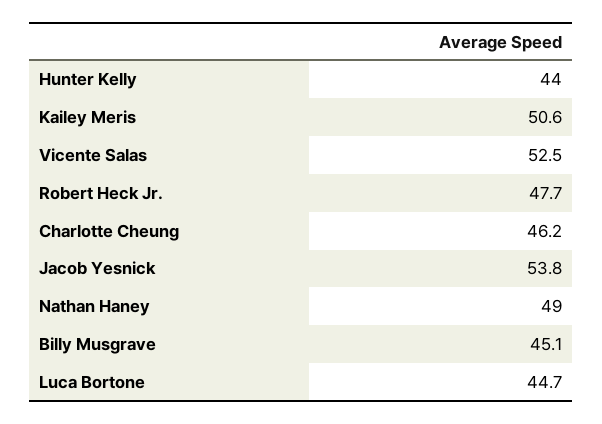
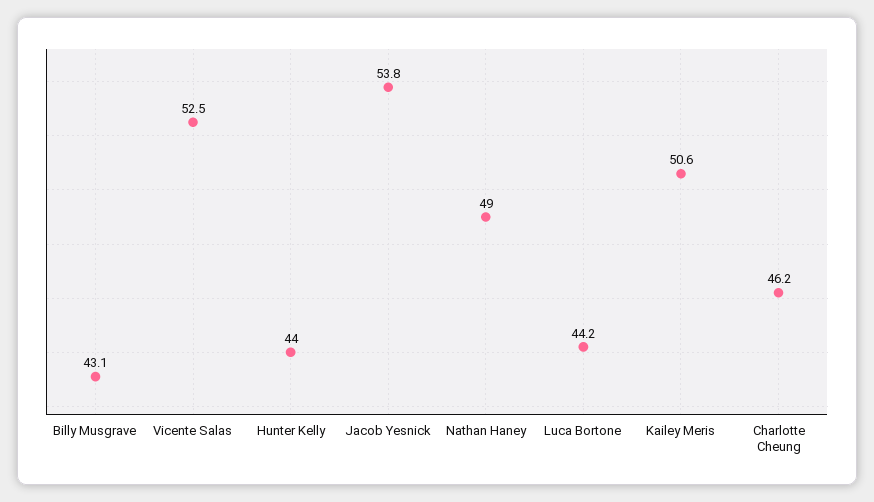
  {
    "Hunter Kelly": 44,
    "Kailey Meris": 50.6,
    "Vicente Salas": 52.5,
-   "Robert Heck Jr.": 47.7,
    "Charlotte Cheung": 46.2,
    "Jacob Yesnick": 53.8,
    "Nathan Haney": 49,
-   "Billy Musgrave": 45.1,
+   "Billy Musgrave": 43.1,
-   "Luca Bortone": 44.7
+   "Luca Bortone": 44.2
  }

